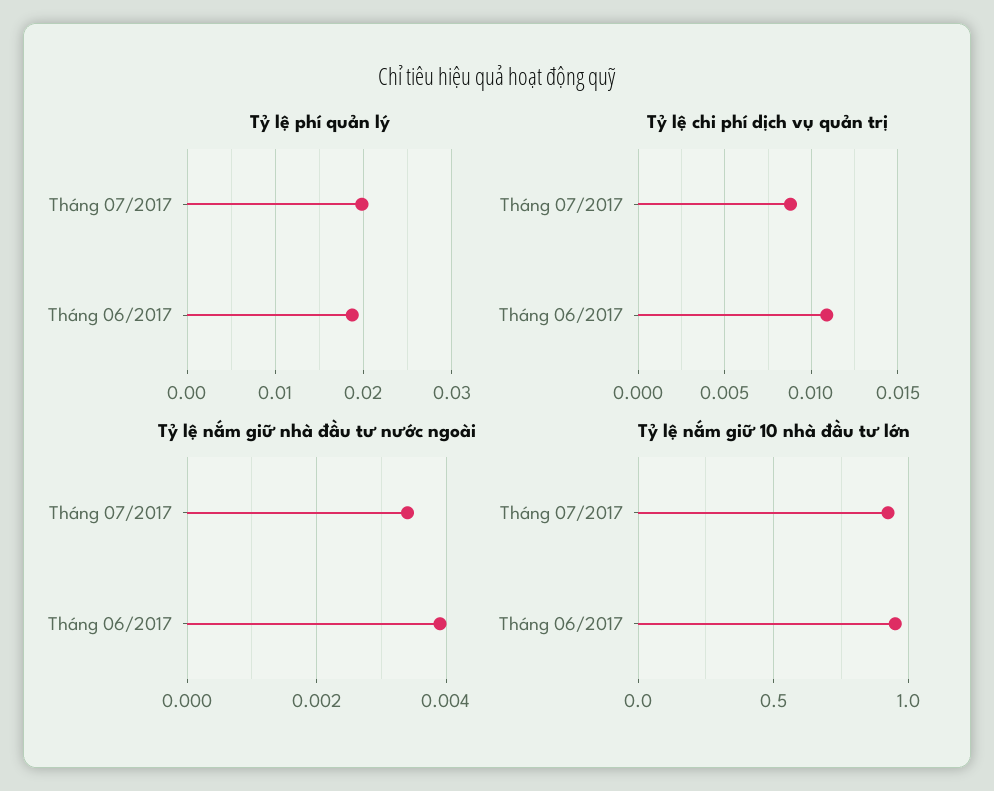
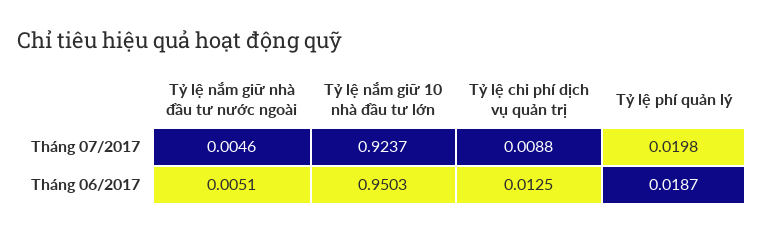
  {
    "Tỷ lệ phí quản lý": {
      "Tháng 07/2017": 0.0198,
      "Tháng 06/2017": 0.0187
    },
    "Tỷ lệ chi phí dịch vụ quản trị": {
      "Tháng 07/2017": 0.0088,
-     "Tháng 06/2017": 0.011
+     "Tháng 06/2017": 0.0125
    },
    "Tỷ lệ nắm giữ nhà đầu tư nước ngoài": {
-     "Tháng 07/2017": 0.0035,
+     "Tháng 07/2017": 0.0046,
-     "Tháng 06/2017": 0.004
+     "Tháng 06/2017": 0.0051
    },
    "Tỷ lệ nắm giữ 10 nhà đầu tư lớn": {
      "Tháng 07/2017": 0.9237,
      "Tháng 06/2017": 0.9503
    }
  }

